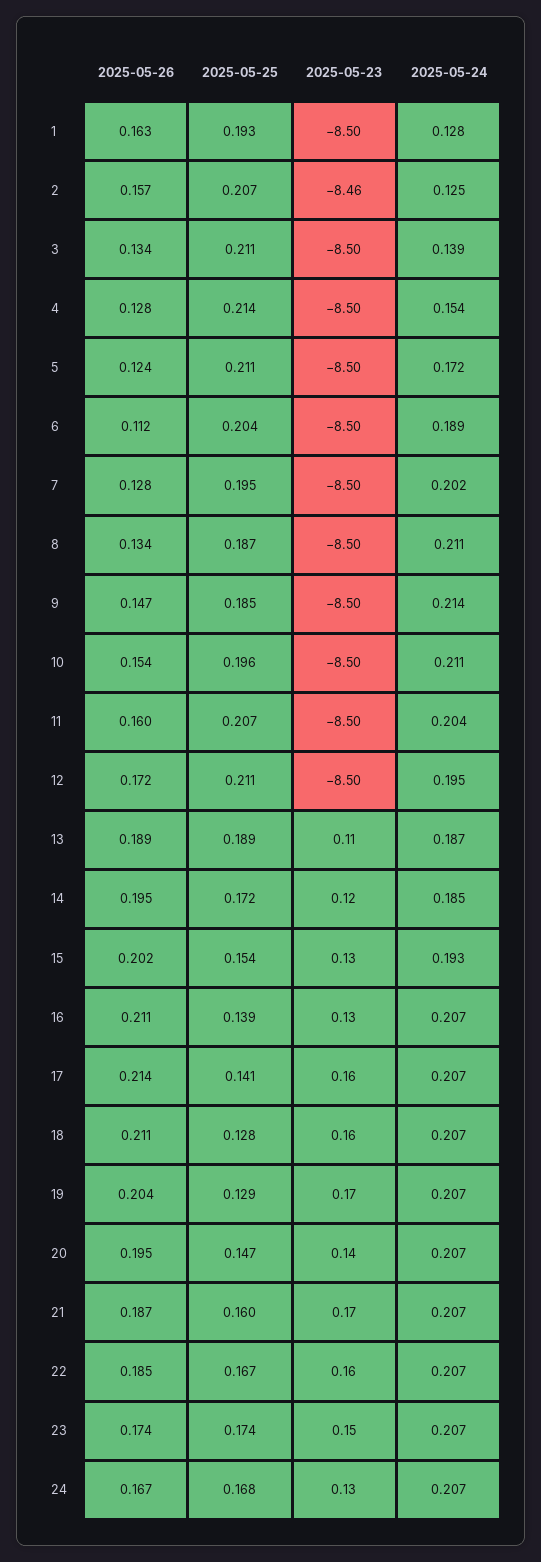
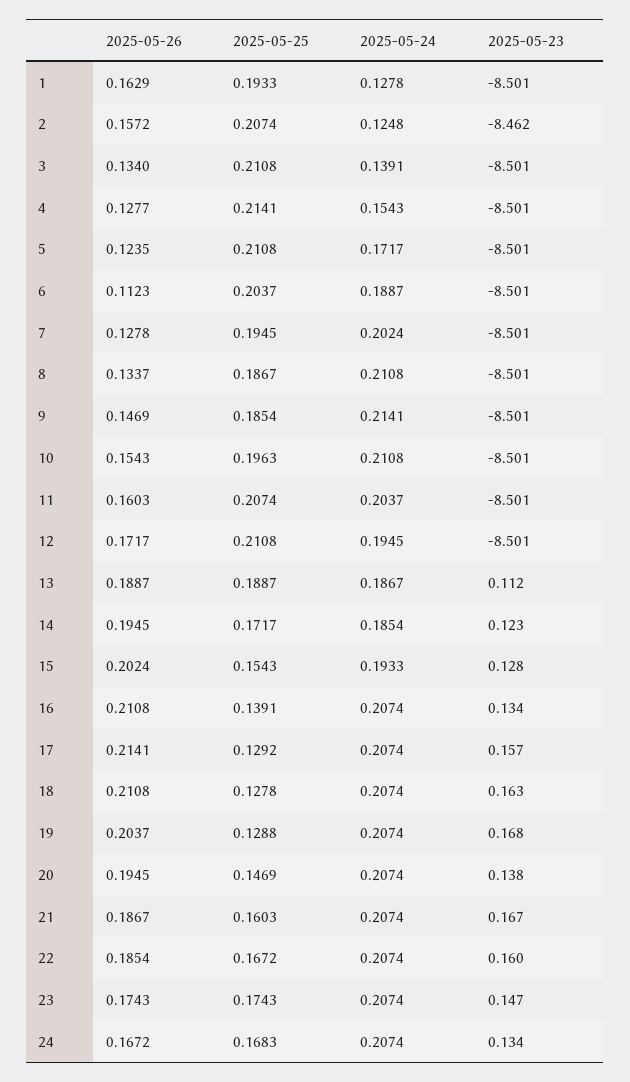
  {
    "2025-05-26": {
      "1": 0.1629,
      "2": 0.1572,
      "3": 0.134,
      "4": 0.1277,
      "5": 0.1235,
      "6": 0.1123,
      "7": 0.1278,
      "8": 0.1337,
      "9": 0.1469,
      "10": 0.1543,
      "11": 0.1603,
      "12": 0.1717,
      "13": 0.1887,
      "14": 0.1945,
      "15": 0.2024,
      "16": 0.2108,
      "17": 0.2141,
      "18": 0.2108,
      "19": 0.2037,
      "20": 0.1945,
      "21": 0.1867,
      "22": 0.1854,
      "23": 0.1743,
      "24": 0.1672
    },
    "2025-05-25": {
      "1": 0.1933,
      "2": 0.2074,
      "3": 0.2108,
      "4": 0.2141,
      "5": 0.2108,
      "6": 0.2037,
      "7": 0.1945,
      "8": 0.1867,
      "9": 0.1854,
      "10": 0.1963,
      "11": 0.2074,
      "12": 0.2108,
      "13": 0.1887,
      "14": 0.1717,
      "15": 0.1543,
      "16": 0.1391,
-     "17": 0.141,
+     "17": 0.1292,
      "18": 0.1278,
      "19": 0.1288,
      "20": 0.1469,
      "21": 0.1603,
      "22": 0.1672,
      "23": 0.1743,
      "24": 0.1683
    },
    "2025-05-23": {
      "1": -8.501,
      "2": -8.462,
      "3": -8.501,
      "4": -8.501,
      "5": -8.501,
      "6": -8.501,
      "7": -8.501,
      "8": -8.501,
      "9": -8.501,
      "10": -8.501,
      "11": -8.501,
      "12": -8.501,
      "13": 0.112,
      "14": 0.123,
      "15": 0.128,
      "16": 0.134,
      "17": 0.157,
      "18": 0.163,
      "19": 0.168,
      "20": 0.138,
      "21": 0.167,
      "22": 0.16,
      "23": 0.147,
      "24": 0.134
    },
    "2025-05-24": {
      "1": 0.1278,
      "2": 0.1248,
      "3": 0.1391,
      "4": 0.1543,
      "5": 0.1717,
      "6": 0.1887,
      "7": 0.2024,
      "8": 0.2108,
      "9": 0.2141,
      "10": 0.2108,
      "11": 0.2037,
      "12": 0.1945,
      "13": 0.1867,
      "14": 0.1854,
      "15": 0.1933,
      "16": 0.2074,
      "17": 0.2074,
      "18": 0.2074,
      "19": 0.2074,
      "20": 0.2074,
      "21": 0.2074,
      "22": 0.2074,
      "23": 0.2074,
      "24": 0.2074
    }
  }

